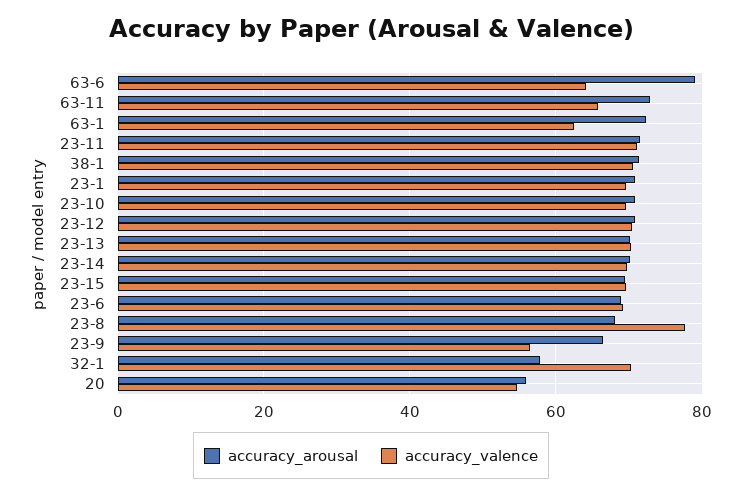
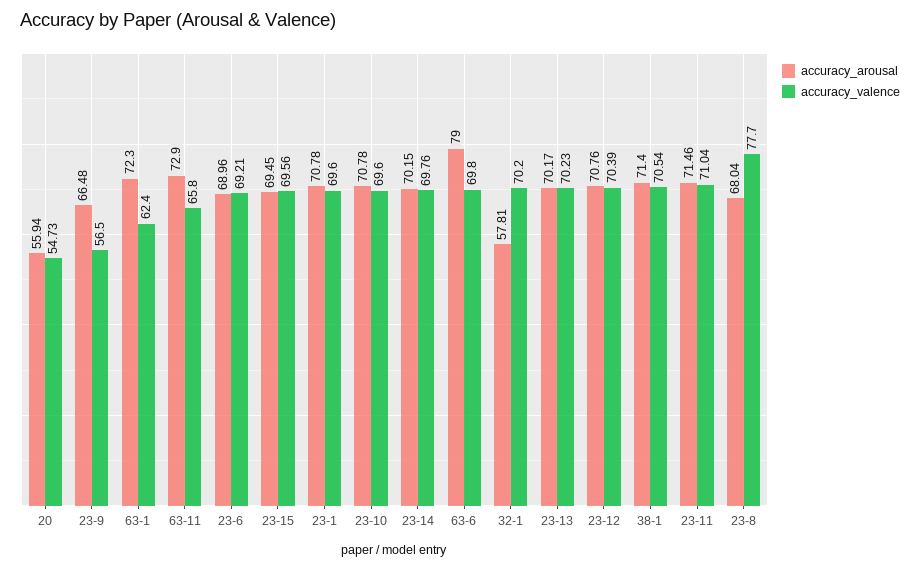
  {
    "accuracy_arousal": {
      "63-6": 79,
      "63-11": 72.9,
      "63-1": 72.3,
      "23-11": 71.46,
      "38-1": 71.4,
      "23-1": 70.78,
      "23-10": 70.78,
      "23-12": 70.76,
      "23-13": 70.17,
      "23-14": 70.15,
      "23-15": 69.45,
      "23-6": 68.96,
      "23-8": 68.04,
      "23-9": 66.48,
      "32-1": 57.81,
      "20": 55.94
    },
    "accuracy_valence": {
-     "63-6": 64,
+     "63-6": 69.8,
      "63-11": 65.8,
      "63-1": 62.4,
      "23-11": 71.04,
      "38-1": 70.54,
      "23-1": 69.6,
      "23-10": 69.6,
      "23-12": 70.39,
      "23-13": 70.23,
      "23-14": 69.76,
      "23-15": 69.56,
      "23-6": 69.21,
      "23-8": 77.7,
      "23-9": 56.5,
      "32-1": 70.2,
      "20": 54.73
    }
  }

